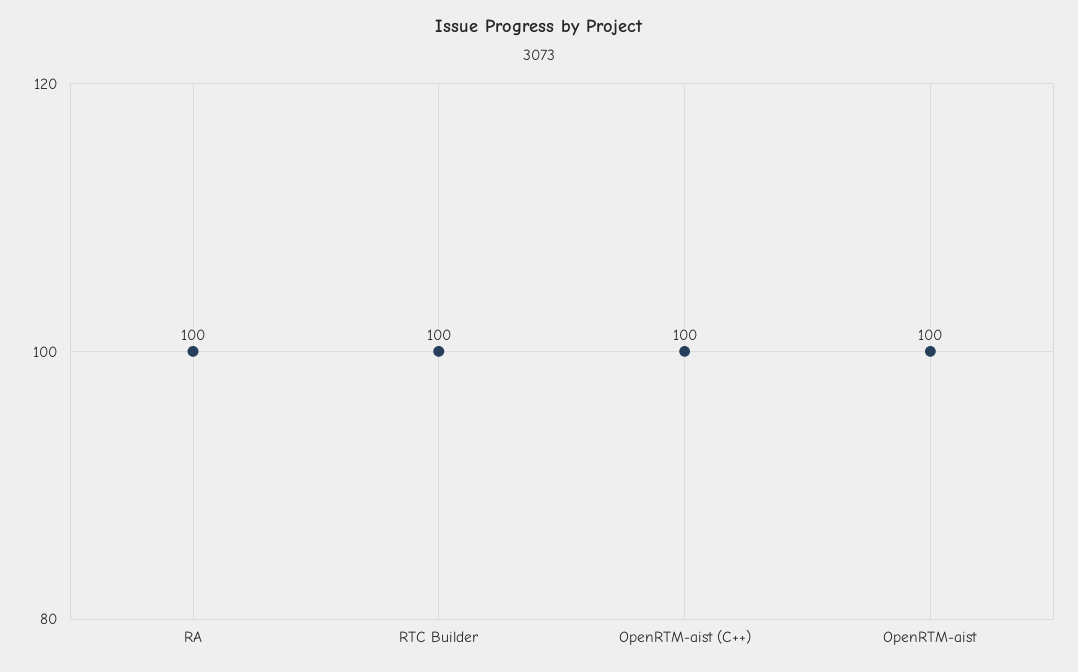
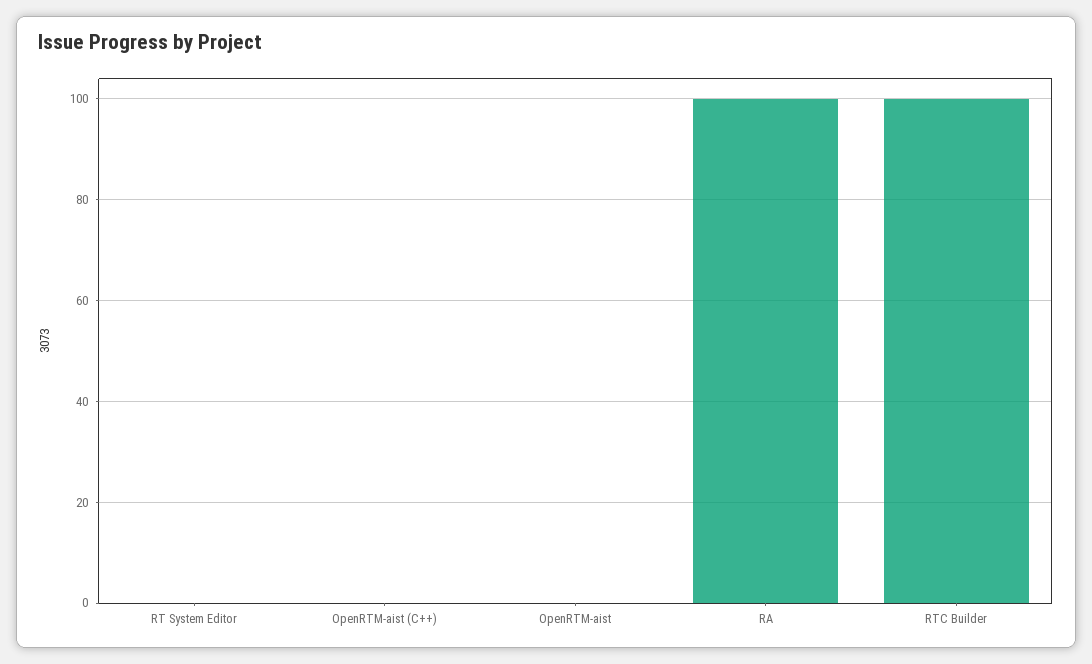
  {
    "RA": 100,
    "RTC Builder": 100,
-   "OpenRTM-aist (C++)": 100,
+   "OpenRTM-aist (C++)": 0,
-   "OpenRTM-aist": 100
+   "OpenRTM-aist": 0,
+   "RT System Editor": 0
  }

